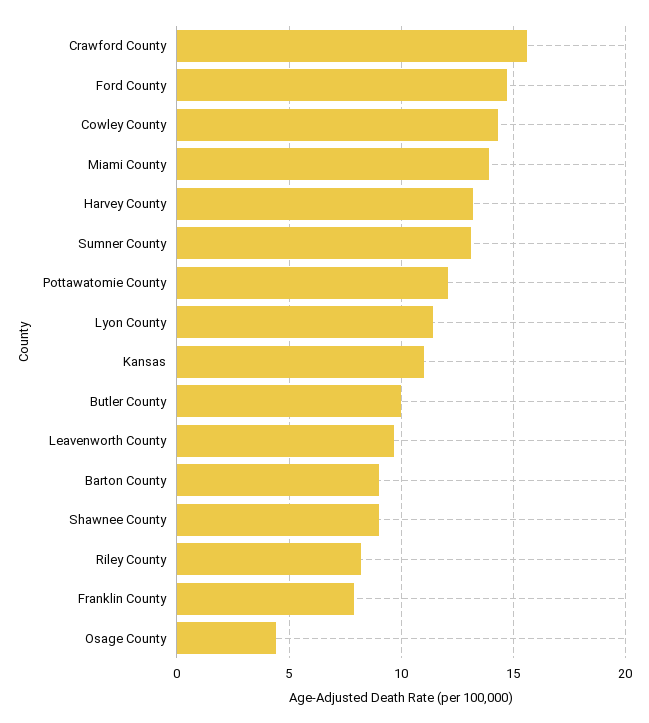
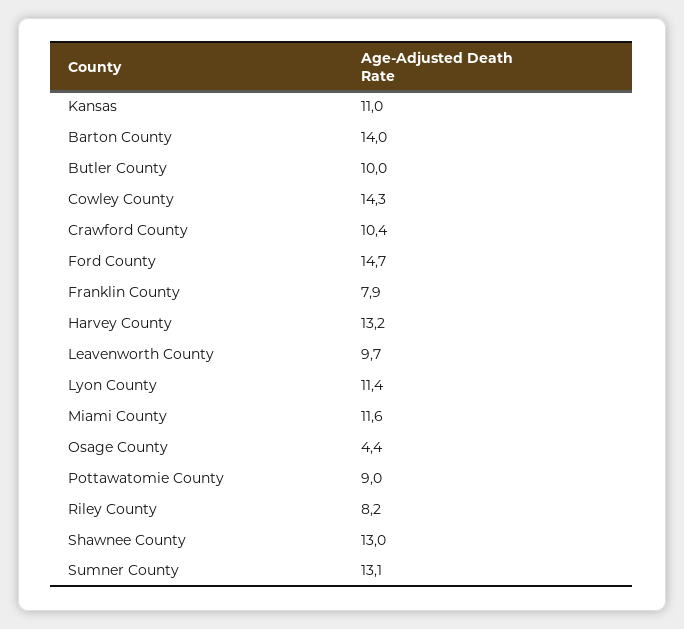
  {
-   "Crawford County": 15.5,
+   "Crawford County": 10.4,
    "Ford County": 14.7,
    "Cowley County": 14.3,
-   "Miami County": 14,
+   "Miami County": 11.6,
    "Harvey County": 13.2,
    "Sumner County": 13.1,
-   "Pottawatomie County": 12,
+   "Pottawatomie County": 9,
    "Lyon County": 11.4,
    "Kansas": 11,
    "Butler County": 10,
    "Leavenworth County": 9.7,
-   "Barton County": 9,
+   "Barton County": 14,
-   "Shawnee County": 9,
+   "Shawnee County": 13,
    "Riley County": 8.2,
    "Franklin County": 7.9,
    "Osage County": 4.4
  }

